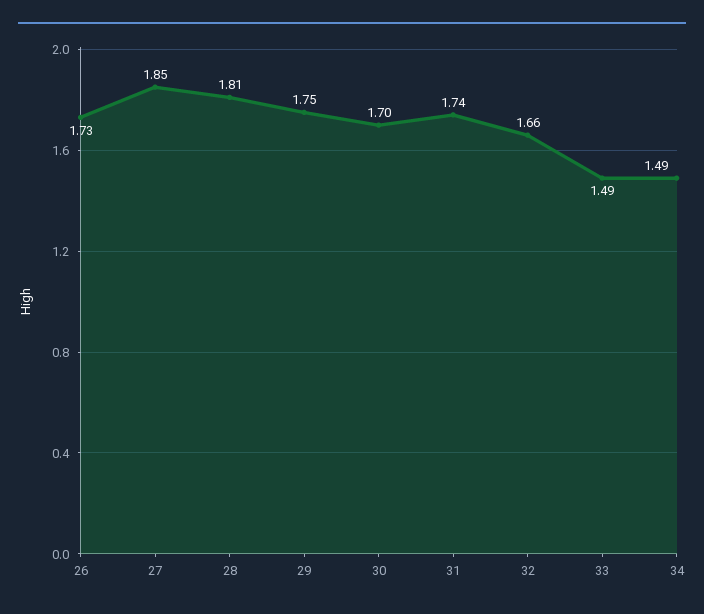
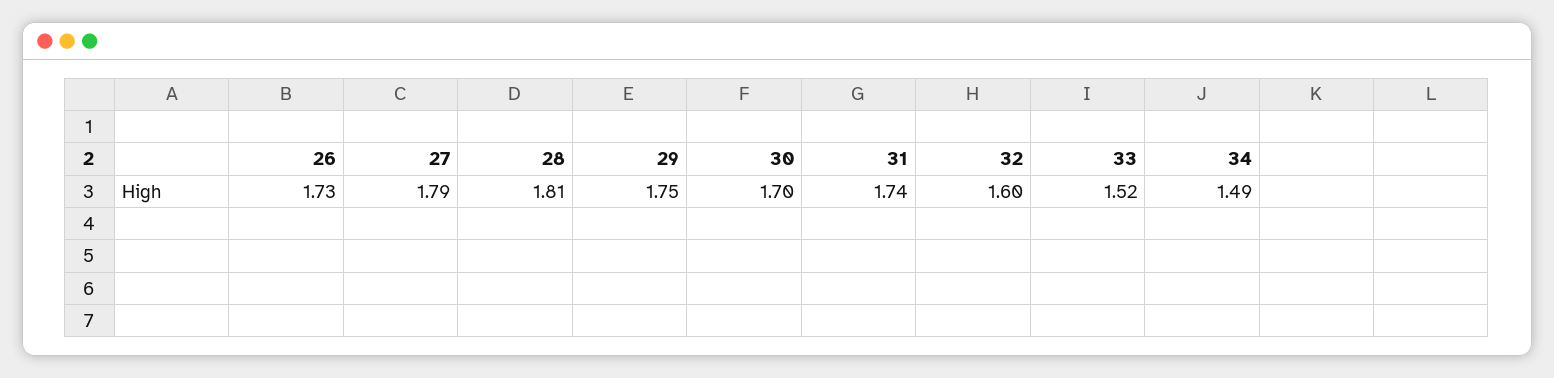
  {
    "26": 1.73,
-   "27": 1.85,
+   "27": 1.79,
    "28": 1.81,
    "29": 1.75,
    "30": 1.7,
    "31": 1.74,
-   "32": 1.66,
+   "32": 1.6,
-   "33": 1.49,
+   "33": 1.52,
    "34": 1.49
  }

